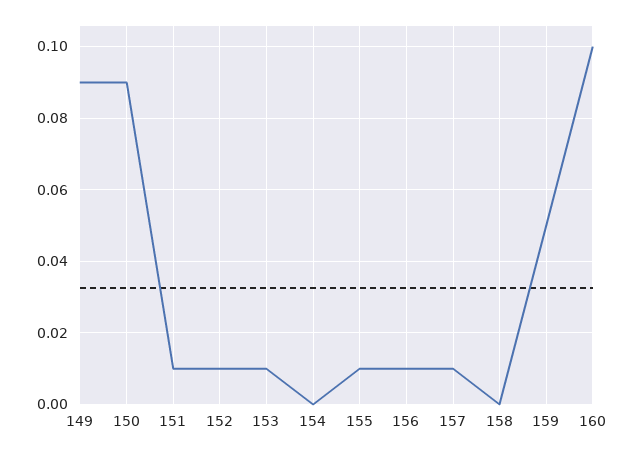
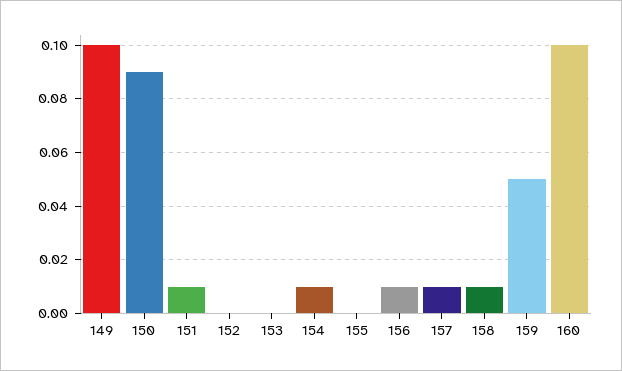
  {
-   "149": 0.09,
+   "149": 0.1,
    "150": 0.09,
    "151": 0.01,
-   "152": 0.01,
+   "152": 0,
-   "153": 0.01,
+   "153": 0,
-   "154": 0,
+   "154": 0.01,
-   "155": 0.01,
+   "155": 0,
    "156": 0.01,
    "157": 0.01,
-   "158": 0,
+   "158": 0.01,
    "159": 0.05,
    "160": 0.1
  }

